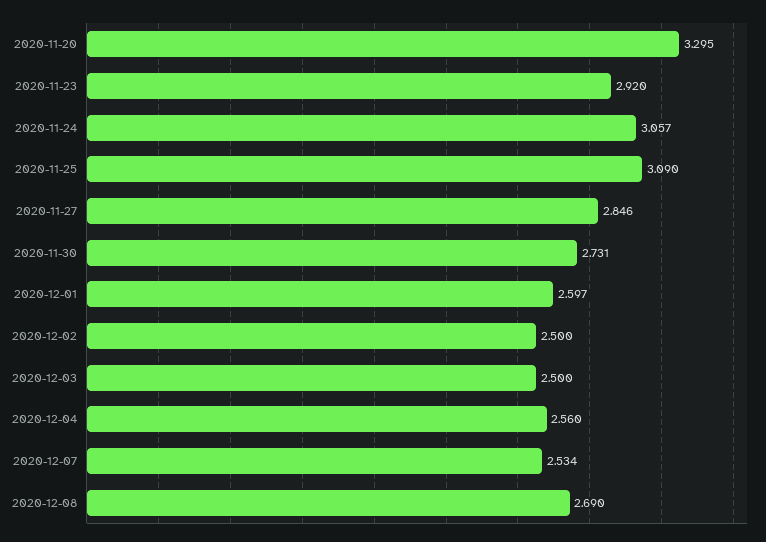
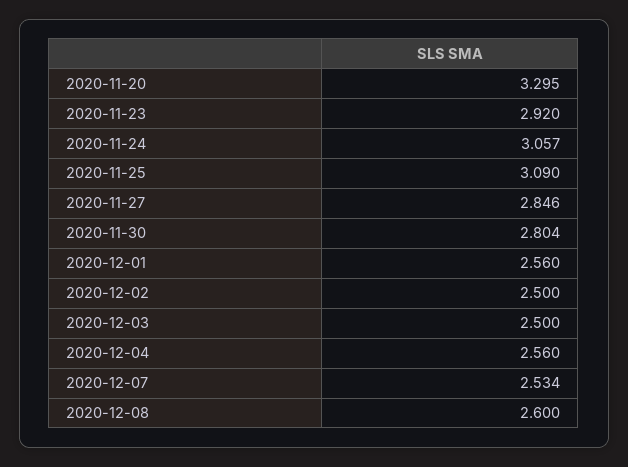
  {
    "2020-11-20": 3.295,
    "2020-11-23": 2.92,
    "2020-11-24": 3.057,
    "2020-11-25": 3.09,
    "2020-11-27": 2.846,
-   "2020-11-30": 2.731,
+   "2020-11-30": 2.804,
-   "2020-12-01": 2.597,
+   "2020-12-01": 2.56,
    "2020-12-02": 2.5,
    "2020-12-03": 2.5,
    "2020-12-04": 2.56,
    "2020-12-07": 2.534,
-   "2020-12-08": 2.69
+   "2020-12-08": 2.6
  }

